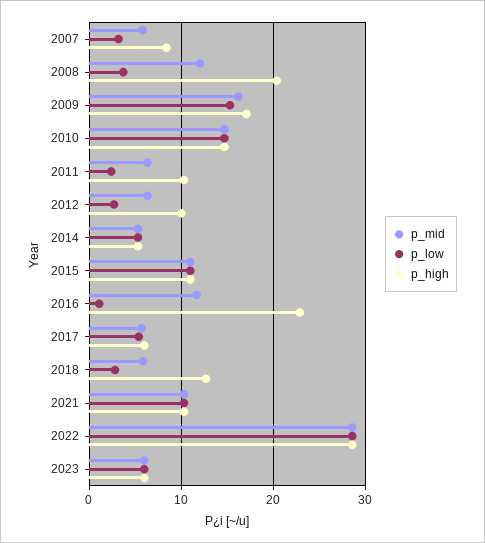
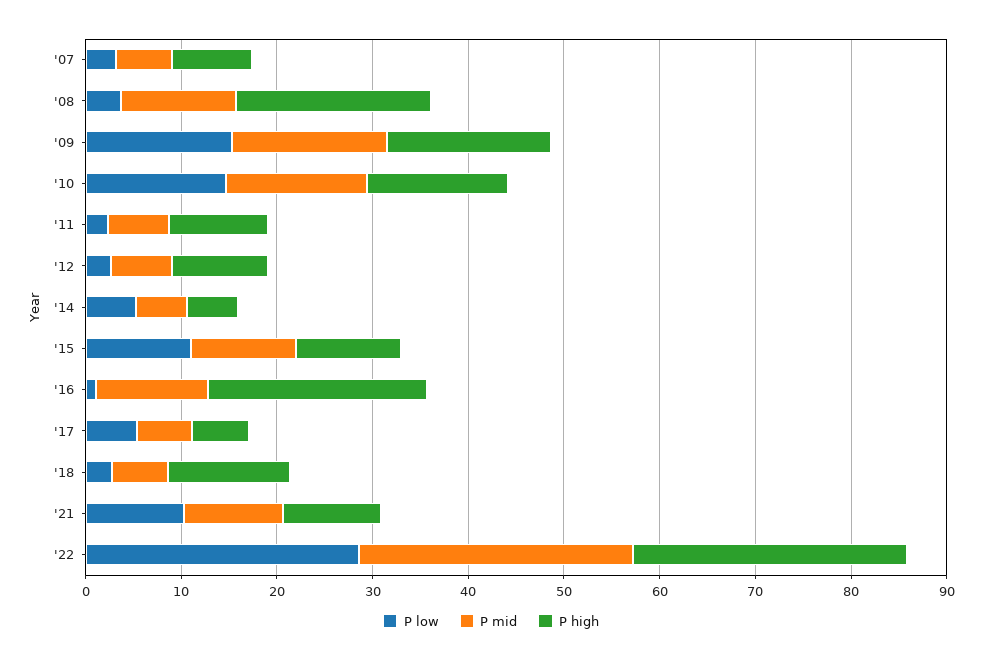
  {
    "p_mid": {
      "2007": 6,
      "2008": 12,
      "2009": 16,
      "2010": 15,
      "2011": 6,
      "2012": 6,
      "2014": 5,
      "2015": 11,
      "2016": 12,
      "2017": 6,
      "2018": 6,
      "2021": 10,
-     "2022": 29,
+     "2022": 29
-     "2023": 6
    },
    "p_low": {
      "2007": 3,
      "2008": 4,
      "2009": 15,
      "2010": 15,
      "2011": 2,
      "2012": 3,
      "2014": 5,
      "2015": 11,
      "2016": 1,
      "2017": 5,
      "2018": 3,
      "2021": 10,
-     "2022": 29,
+     "2022": 29
-     "2023": 6
    },
    "p_high": {
      "2007": 8,
      "2008": 20,
      "2009": 17,
      "2010": 15,
      "2011": 10,
      "2012": 10,
      "2014": 5,
      "2015": 11,
      "2016": 23,
      "2017": 6,
      "2018": 13,
      "2021": 10,
-     "2022": 29,
+     "2022": 29
-     "2023": 6
    }
  }

